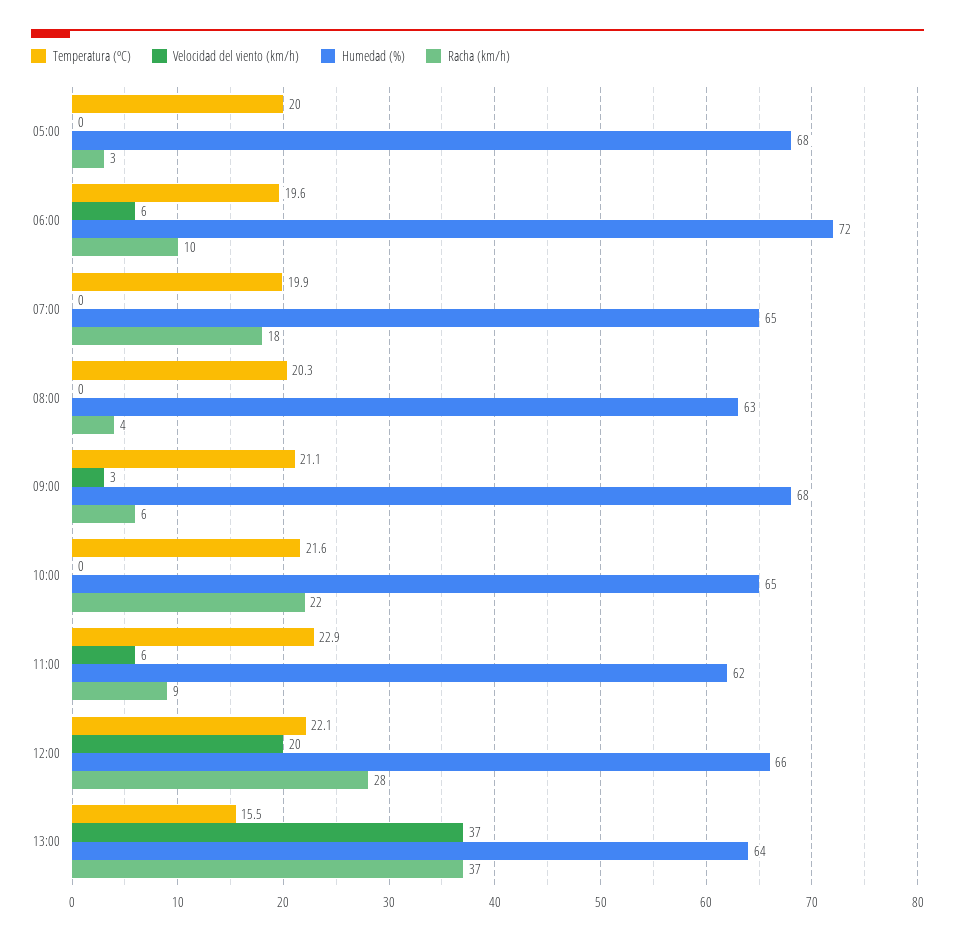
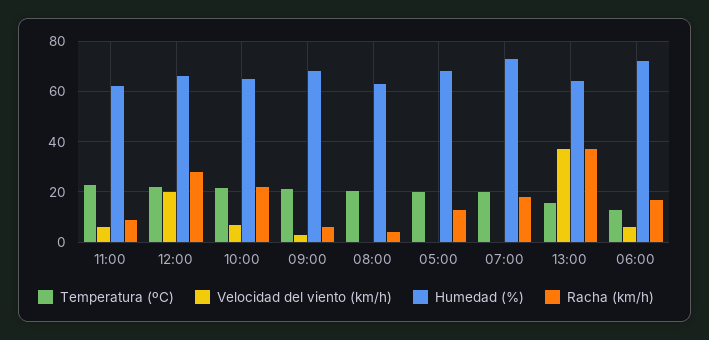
  {
    "Temperatura (ºC)": {
      "05:00": 20,
-     "06:00": 19.6,
+     "06:00": 12.5,
      "07:00": 19.9,
      "08:00": 20.3,
      "09:00": 21.1,
      "10:00": 21.6,
      "11:00": 22.9,
      "12:00": 22.1,
      "13:00": 15.5
    },
    "Velocidad del viento (km/h)": {
      "05:00": 0,
      "06:00": 6,
      "07:00": 0,
      "08:00": 0,
      "09:00": 3,
-     "10:00": 0,
+     "10:00": 7.5,
      "11:00": 6,
      "12:00": 20,
      "13:00": 37
    },
    "Humedad (%)": {
      "05:00": 68,
      "06:00": 72,
-     "07:00": 65,
+     "07:00": 72.5,
      "08:00": 63,
      "09:00": 68,
      "10:00": 65,
      "11:00": 62,
      "12:00": 66,
      "13:00": 64
    },
    "Racha (km/h)": {
-     "05:00": 3,
+     "05:00": 12.5,
-     "06:00": 10,
+     "06:00": 17.5,
      "07:00": 18,
      "08:00": 4,
      "09:00": 6,
      "10:00": 22,
      "11:00": 9,
      "12:00": 28,
      "13:00": 37
    }
  }

